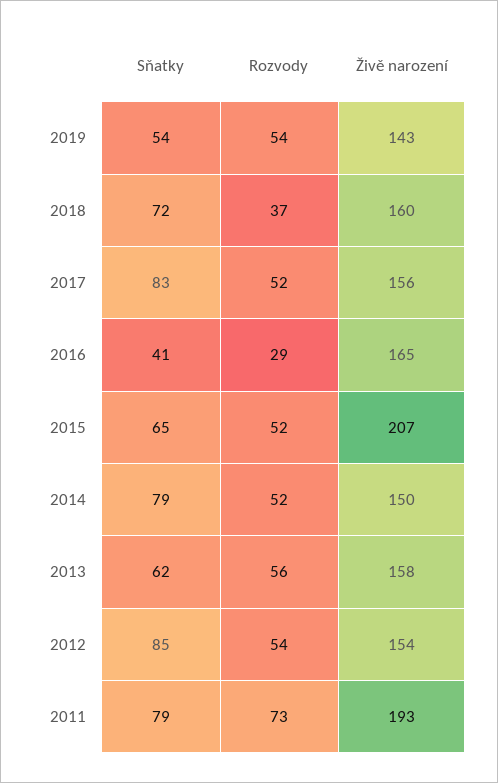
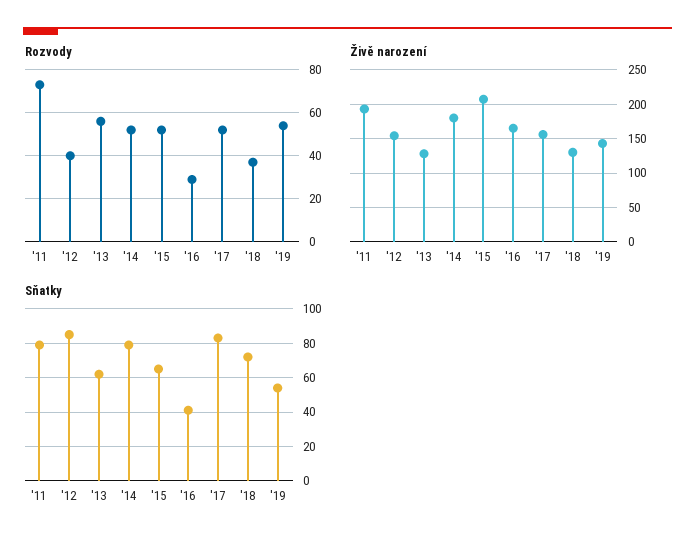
  {
    "Sňatky": {
      "2019": 54,
      "2018": 72,
      "2017": 83,
      "2016": 41,
      "2015": 65,
      "2014": 79,
      "2013": 62,
      "2012": 85,
      "2011": 79
    },
    "Rozvody": {
      "2019": 54,
      "2018": 37,
      "2017": 52,
      "2016": 29,
      "2015": 52,
      "2014": 52,
      "2013": 56,
-     "2012": 54,
+     "2012": 40,
      "2011": 73
    },
    "Živě narození": {
      "2019": 143,
-     "2018": 160,
+     "2018": 130,
      "2017": 156,
      "2016": 165,
      "2015": 207,
-     "2014": 150,
+     "2014": 180,
-     "2013": 158,
+     "2013": 130,
      "2012": 154,
      "2011": 193
    }
  }

